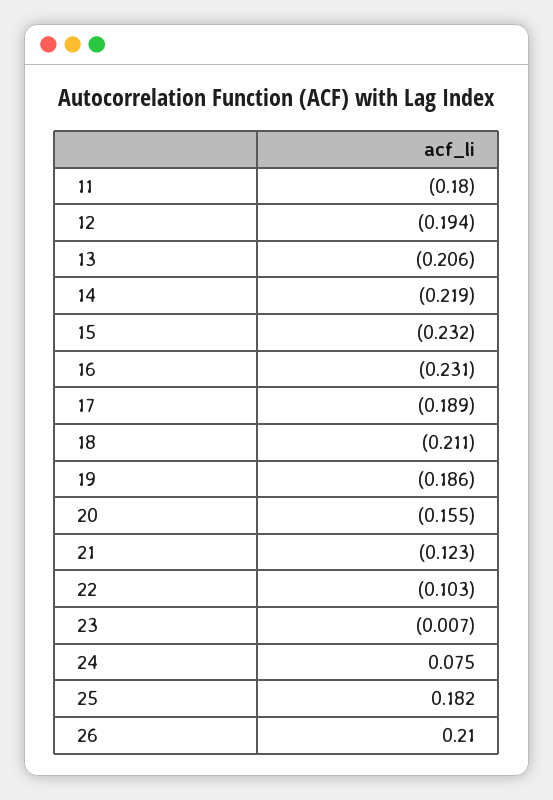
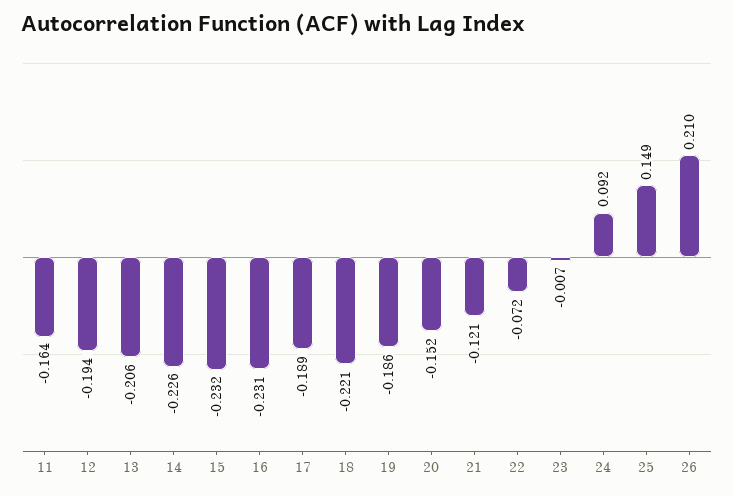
  {
-   "11": -0.18,
+   "11": -0.164,
    "12": -0.194,
    "13": -0.206,
-   "14": -0.219,
+   "14": -0.226,
    "15": -0.232,
    "16": -0.231,
    "17": -0.189,
-   "18": -0.211,
+   "18": -0.221,
    "19": -0.186,
-   "20": -0.155,
+   "20": -0.152,
-   "21": -0.123,
+   "21": -0.121,
-   "22": -0.103,
+   "22": -0.072,
    "23": -0.007,
-   "24": 0.075,
+   "24": 0.092,
-   "25": 0.182,
+   "25": 0.149,
    "26": 0.21
  }

